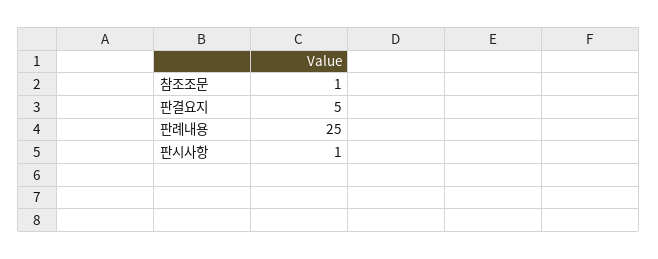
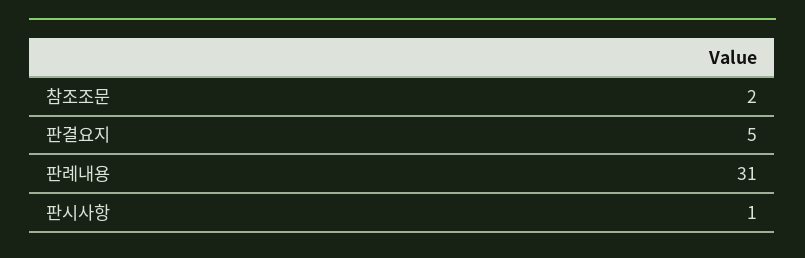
  {
-   "참조조문": 1,
+   "참조조문": 2,
    "판결요지": 5,
-   "판례내용": 25,
+   "판례내용": 31,
    "판시사항": 1
  }

